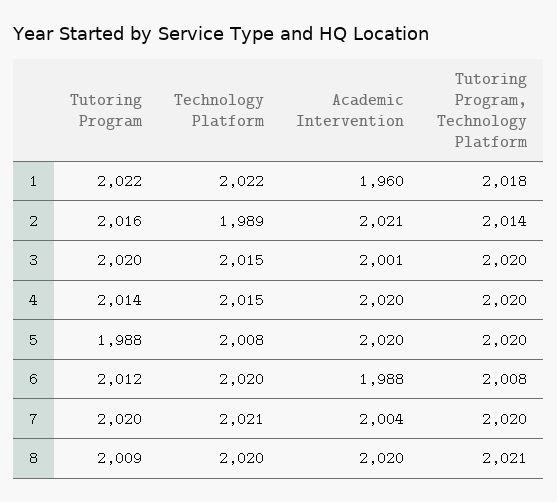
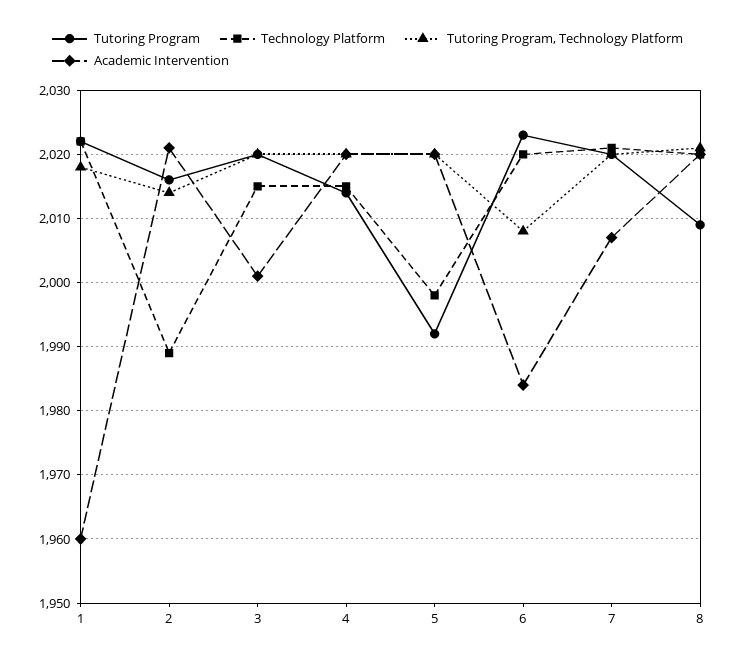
  {
    "Tutoring Program": {
      "1": 2022,
      "2": 2016,
      "3": 2020,
      "4": 2014,
-     "5": 1988,
+     "5": 1992,
-     "6": 2012,
+     "6": 2023,
      "7": 2020,
      "8": 2009
    },
    "Technology Platform": {
      "1": 2022,
      "2": 1989,
      "3": 2015,
      "4": 2015,
-     "5": 2008,
+     "5": 1998,
      "6": 2020,
      "7": 2021,
      "8": 2020
    },
    "Academic Intervention": {
      "1": 1960,
      "2": 2021,
      "3": 2001,
      "4": 2020,
      "5": 2020,
-     "6": 1988,
+     "6": 1984,
-     "7": 2004,
+     "7": 2007,
      "8": 2020
    },
    "Tutoring Program, Technology Platform": {
      "1": 2018,
      "2": 2014,
      "3": 2020,
      "4": 2020,
      "5": 2020,
      "6": 2008,
      "7": 2020,
      "8": 2021
    }
  }

